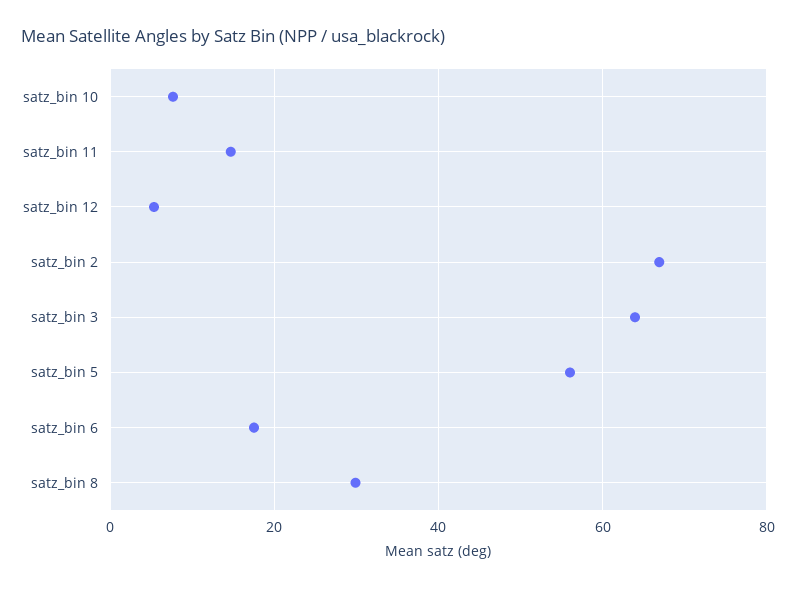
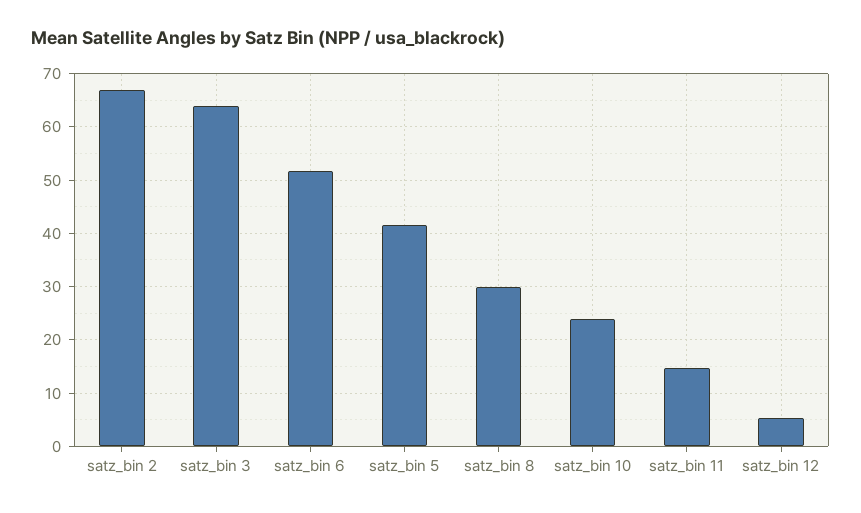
  {
-   "satz_bin 10": 8,
+   "satz_bin 10": 24,
    "satz_bin 11": 14,
    "satz_bin 12": 6,
    "satz_bin 2": 66,
    "satz_bin 3": 64,
-   "satz_bin 5": 56,
+   "satz_bin 5": 42,
-   "satz_bin 6": 18,
+   "satz_bin 6": 52,
    "satz_bin 8": 30
  }

